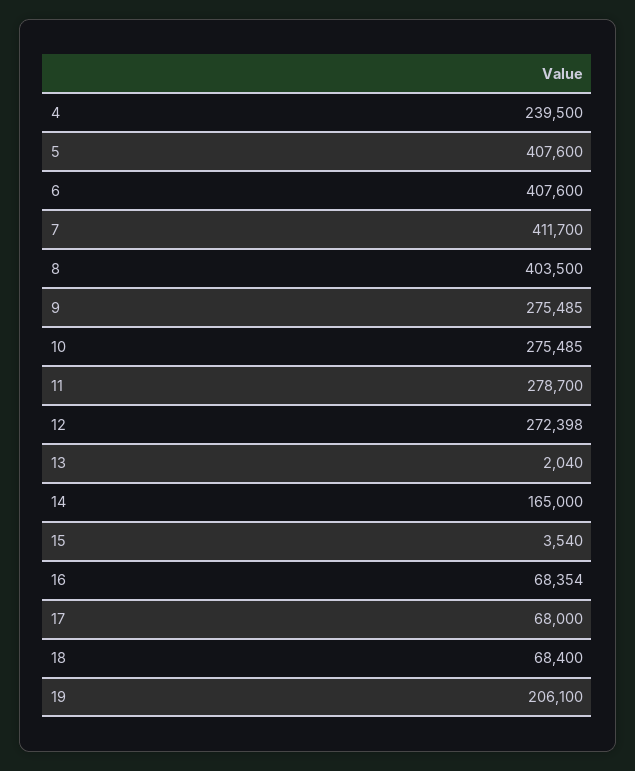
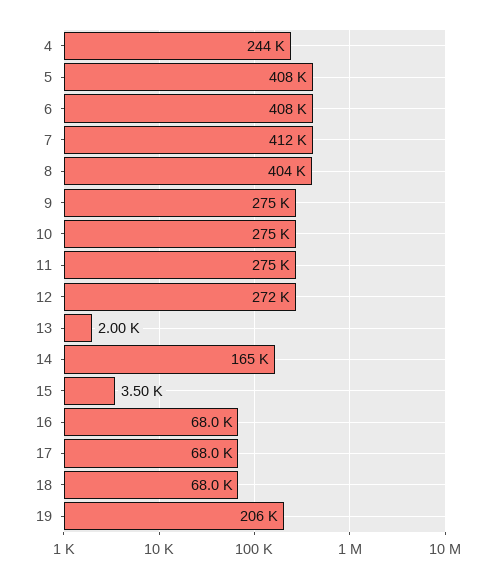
  {
-   "4": 239500,
+   "4": 244000,
    "5": 407600,
    "6": 407600,
    "7": 411700,
    "8": 403500,
    "9": 275485,
    "10": 275485,
-   "11": 278700,
+   "11": 275000,
    "12": 272398,
-   "13": 2040,
+   "13": 2000,
    "14": 165000,
-   "15": 3540,
+   "15": 3500,
-   "16": 68354,
+   "16": 68000,
    "17": 68000,
-   "18": 68400,
+   "18": 68000,
    "19": 206100
  }

